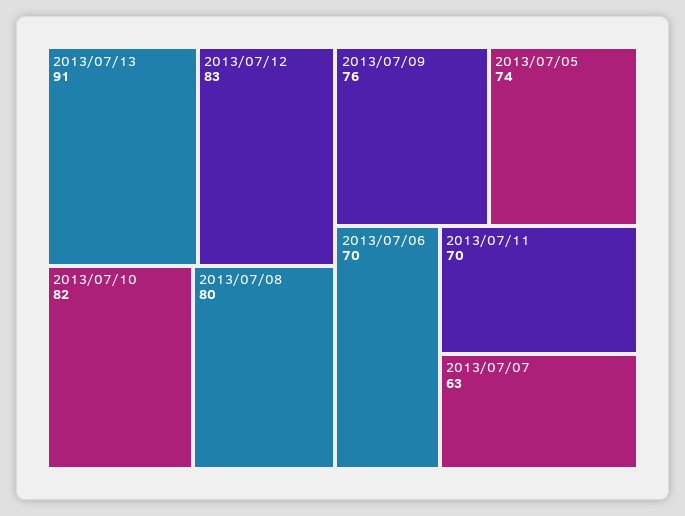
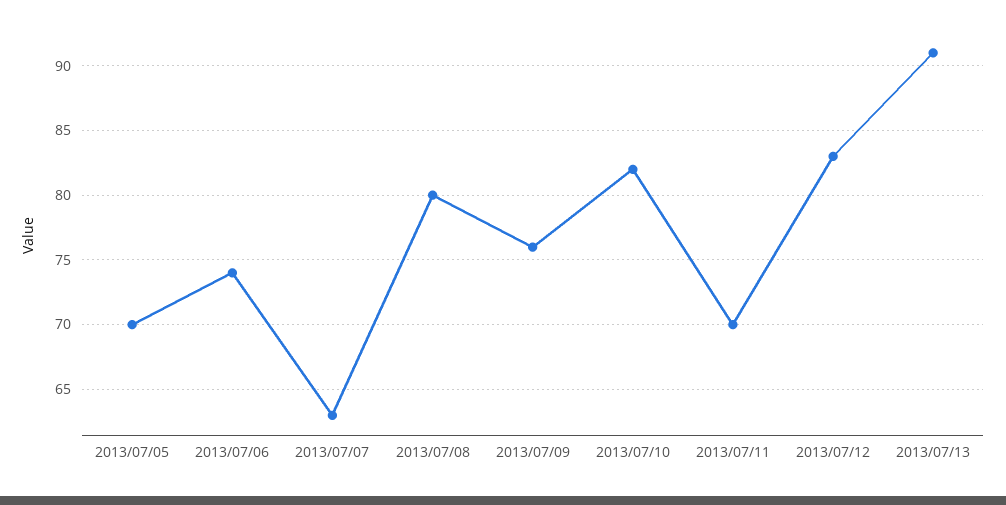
  {
    "2013/07/13": 91,
    "2013/07/12": 83,
    "2013/07/10": 82,
    "2013/07/08": 80,
    "2013/07/09": 76,
-   "2013/07/05": 74,
+   "2013/07/05": 70,
-   "2013/07/06": 70,
+   "2013/07/06": 74,
    "2013/07/11": 70,
    "2013/07/07": 63
  }

